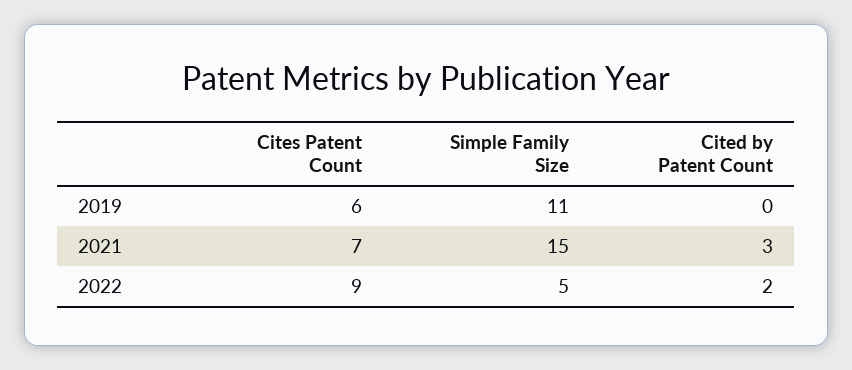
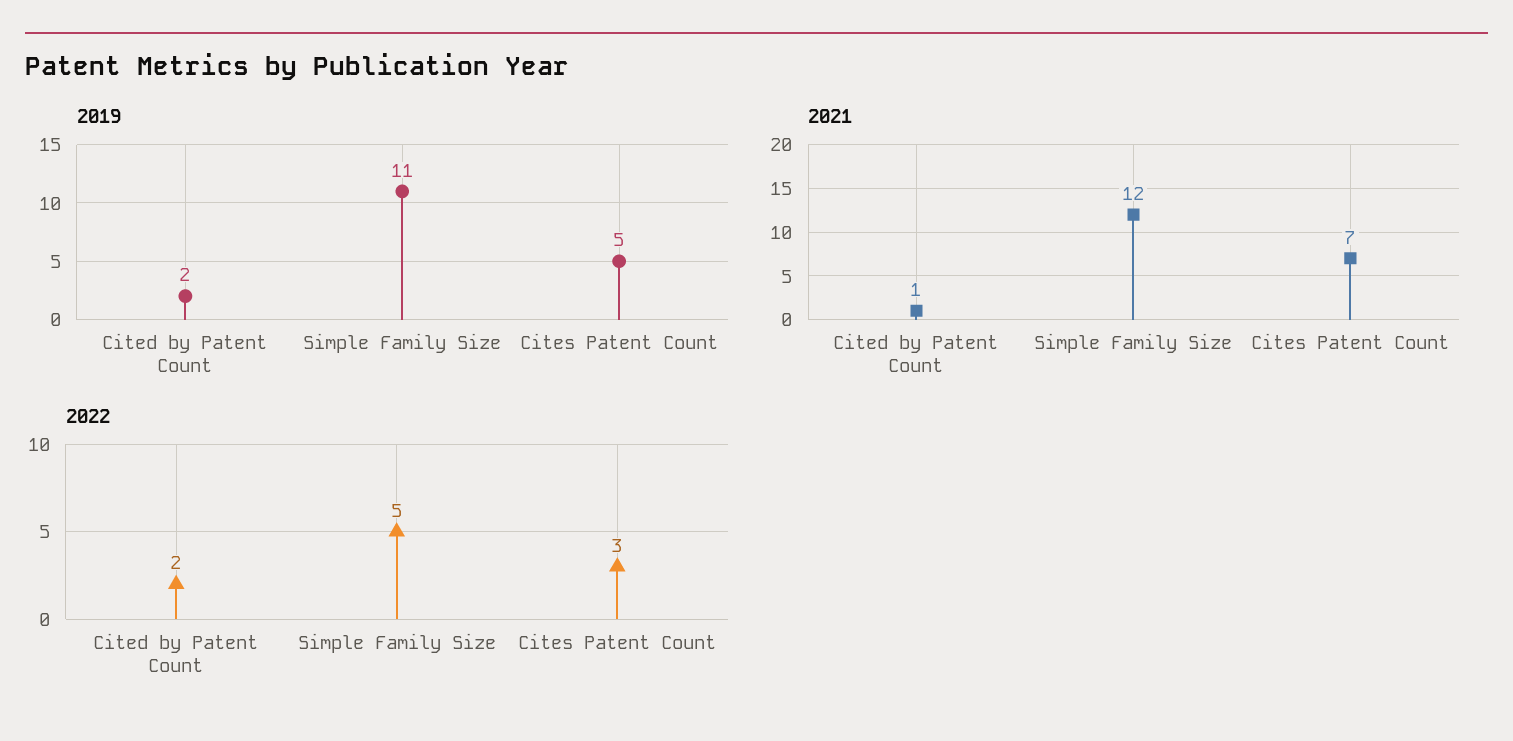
  {
    "2019": {
-     "Cites Patent Count": 6,
+     "Cites Patent Count": 5,
      "Simple Family Size": 11,
-     "Cited by Patent Count": 0
+     "Cited by Patent Count": 2
    },
    "2021": {
      "Cites Patent Count": 7,
-     "Simple Family Size": 15,
+     "Simple Family Size": 12,
-     "Cited by Patent Count": 3
+     "Cited by Patent Count": 1
    },
    "2022": {
-     "Cites Patent Count": 9,
+     "Cites Patent Count": 3,
      "Simple Family Size": 5,
      "Cited by Patent Count": 2
    }
  }

